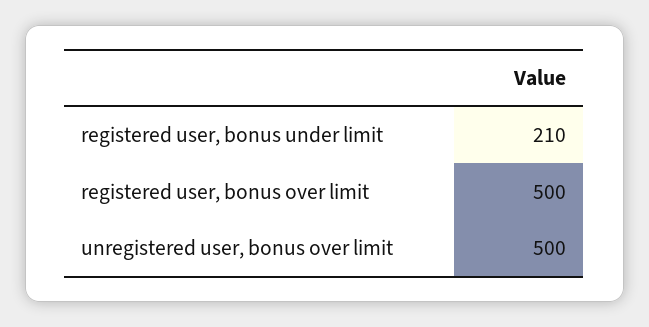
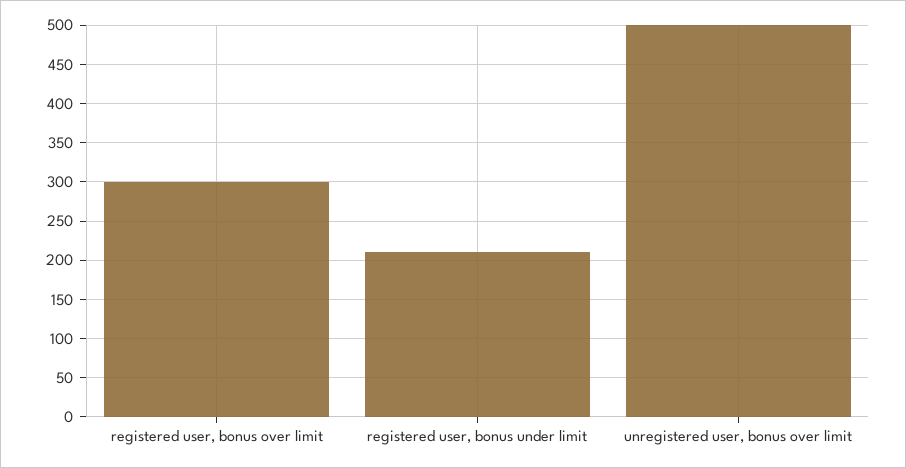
  {
    "registered user, bonus under limit": 210,
-   "registered user, bonus over limit": 500,
+   "registered user, bonus over limit": 300,
    "unregistered user, bonus over limit": 500
  }

